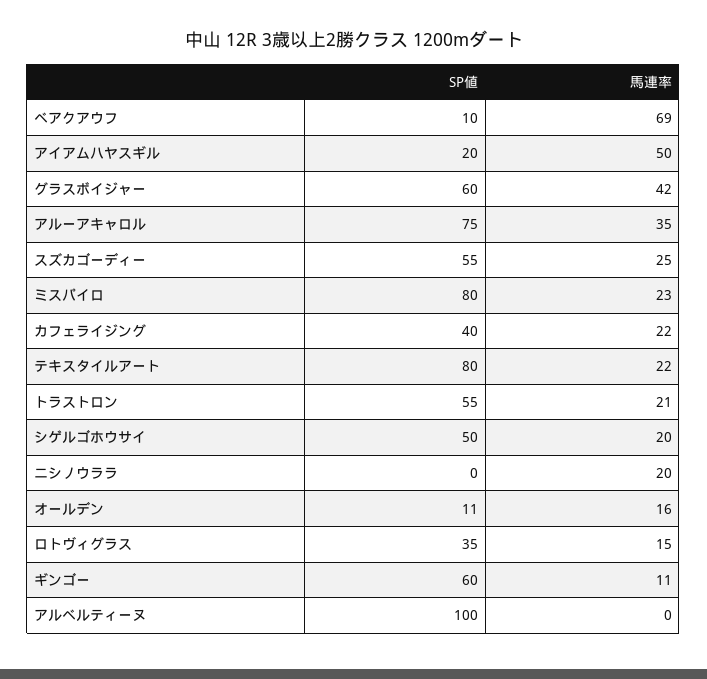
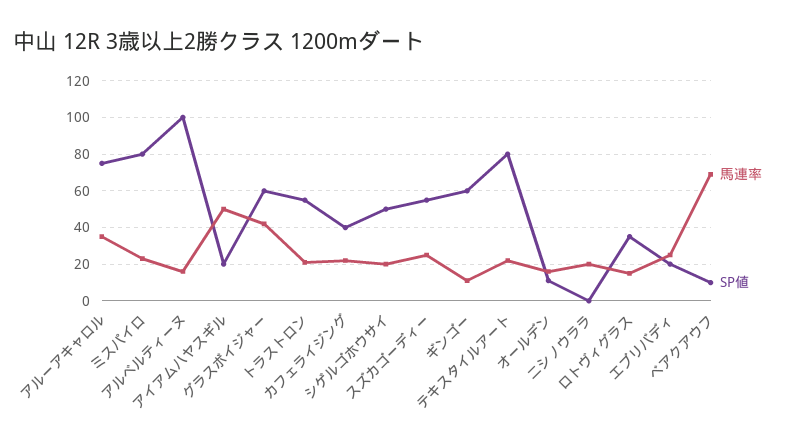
  {
    "SP値": {
      "ベアクアウフ": 10,
      "アイアムハヤスギル": 20,
      "グラスボイジャー": 60,
      "アルーアキャロル": 75,
      "スズカゴーディー": 55,
      "ミスパイロ": 80,
      "カフェライジング": 40,
      "テキスタイルアート": 80,
      "トラストロン": 55,
      "シゲルゴホウサイ": 50,
      "ニシノウララ": 0,
      "オールデン": 11,
      "ロトヴィグラス": 35,
      "ギンゴー": 60,
-     "アルベルティーヌ": 100
+     "アルベルティーヌ": 100,
+     "エブリバディ": 20
    },
    "馬連率": {
      "ベアクアウフ": 69,
      "アイアムハヤスギル": 50,
      "グラスボイジャー": 42,
      "アルーアキャロル": 35,
      "スズカゴーディー": 25,
      "ミスパイロ": 23,
      "カフェライジング": 22,
      "テキスタイルアート": 22,
      "トラストロン": 21,
      "シゲルゴホウサイ": 20,
      "ニシノウララ": 20,
      "オールデン": 16,
      "ロトヴィグラス": 15,
      "ギンゴー": 11,
-     "アルベルティーヌ": 0
+     "アルベルティーヌ": 15,
+     "エブリバディ": 25
    }
  }

